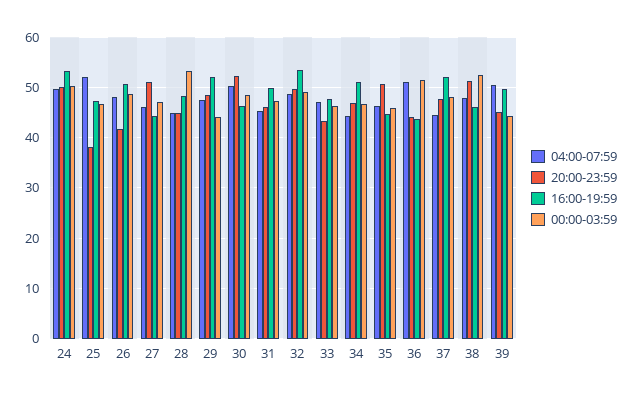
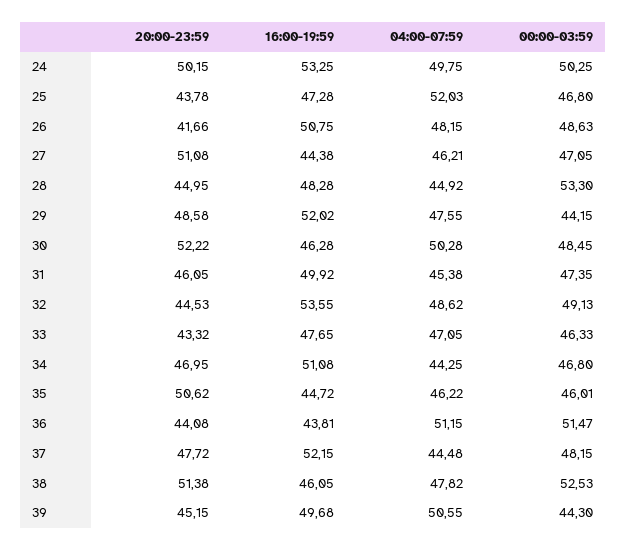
  {
    "04:00-07:59": {
      "24": 49.75,
      "25": 52.03,
      "26": 48.15,
      "27": 46.21,
      "28": 44.92,
      "29": 47.55,
      "30": 50.28,
      "31": 45.38,
      "32": 48.62,
      "33": 47.05,
      "34": 44.25,
      "35": 46.22,
      "36": 51.15,
      "37": 44.48,
      "38": 47.82,
      "39": 50.55
    },
    "20:00-23:59": {
      "24": 50.15,
-     "25": 38,
+     "25": 43.78,
      "26": 41.66,
      "27": 51.08,
      "28": 44.95,
      "29": 48.58,
      "30": 52.22,
      "31": 46.05,
-     "32": 50,
+     "32": 44.53,
      "33": 43.32,
      "34": 46.95,
      "35": 50.62,
      "36": 44.08,
      "37": 47.72,
      "38": 51.38,
      "39": 45.15
    },
    "16:00-19:59": {
      "24": 53.25,
      "25": 47.28,
      "26": 50.75,
      "27": 44.38,
      "28": 48.28,
      "29": 52.02,
      "30": 46.28,
      "31": 49.92,
      "32": 53.55,
      "33": 47.65,
      "34": 51.08,
      "35": 44.72,
      "36": 43.81,
      "37": 52.15,
      "38": 46.05,
      "39": 49.68
    },
    "00:00-03:59": {
      "24": 50.25,
      "25": 46.8,
      "26": 48.63,
      "27": 47.05,
      "28": 53.3,
      "29": 44.15,
      "30": 48.45,
      "31": 47.35,
      "32": 49.13,
      "33": 46.33,
      "34": 46.8,
      "35": 46.01,
      "36": 51.47,
      "37": 48.15,
      "38": 52.53,
      "39": 44.3
    }
  }

